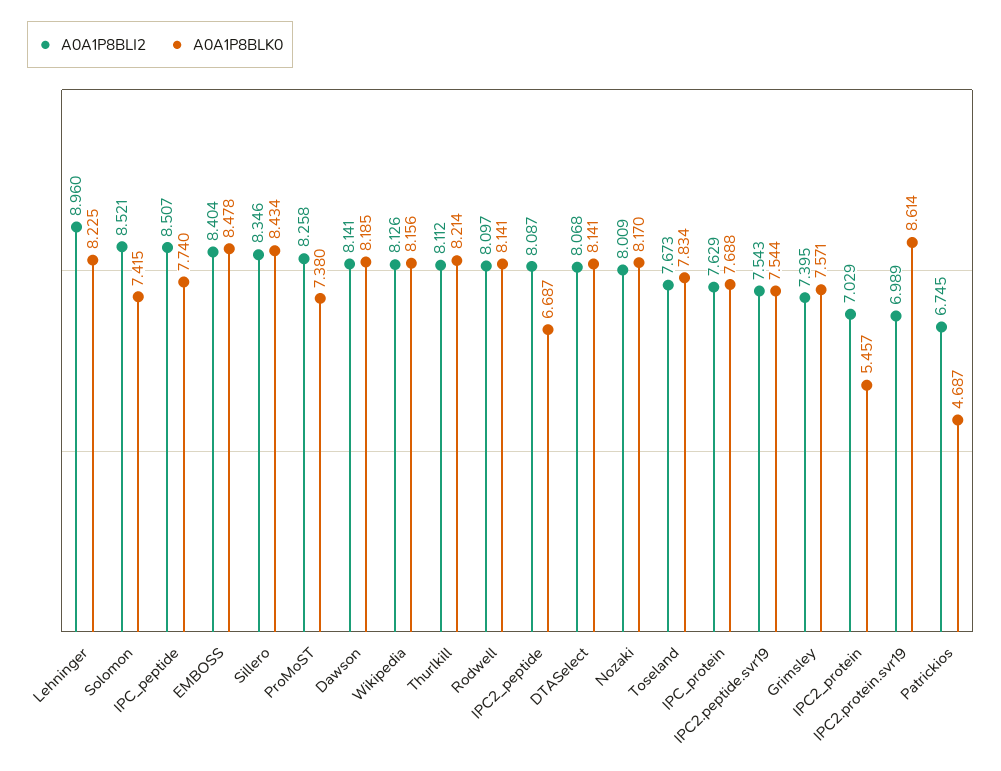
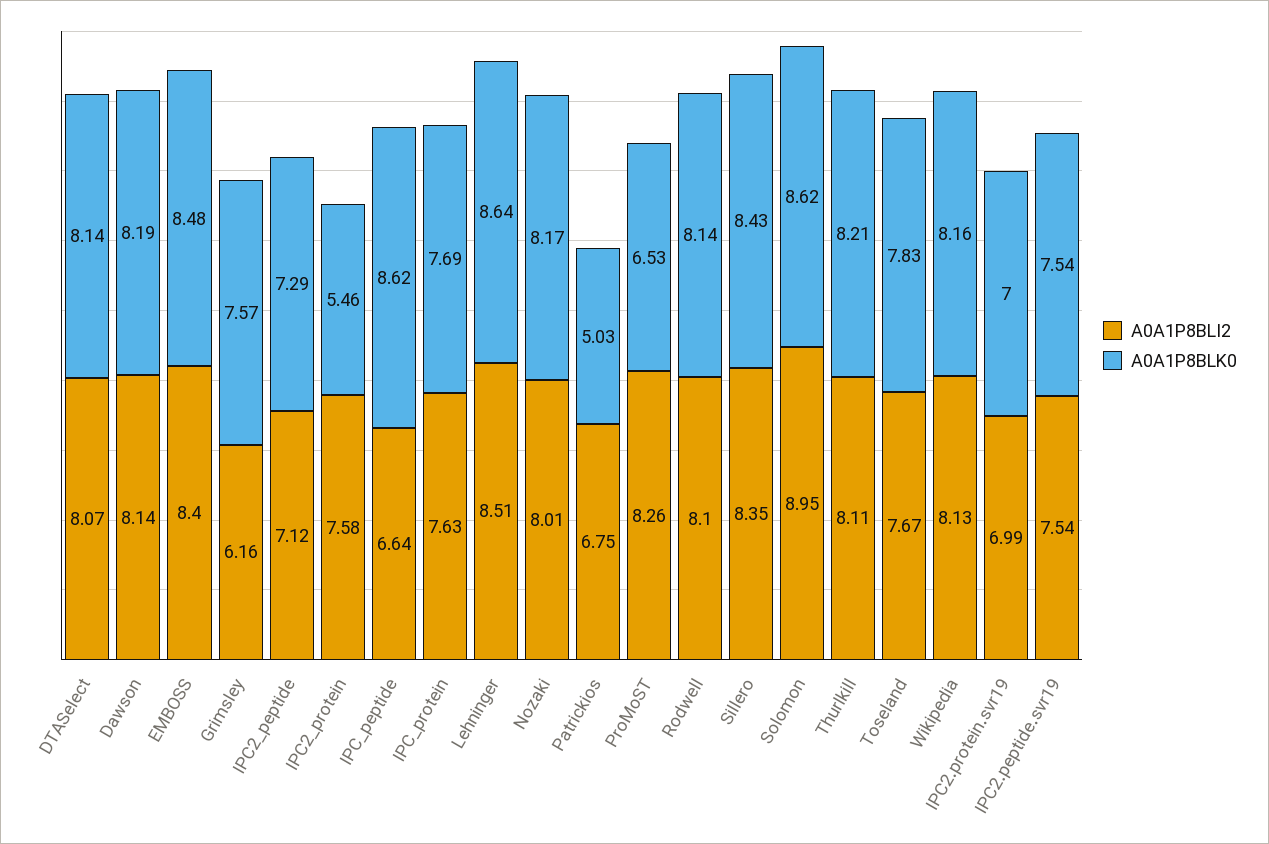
  {
    "A0A1P8BLI2": {
-     "Lehninger": 8.96,
+     "Lehninger": 8.51,
-     "Solomon": 8.521,
+     "Solomon": 8.95,
-     "IPC_peptide": 8.507,
+     "IPC_peptide": 6.64,
      "EMBOSS": 8.404,
      "Sillero": 8.346,
      "ProMoST": 8.258,
      "Dawson": 8.141,
      "Wikipedia": 8.126,
      "Thurlkill": 8.112,
      "Rodwell": 8.097,
-     "IPC2_peptide": 8.087,
+     "IPC2_peptide": 7.12,
      "DTASelect": 8.068,
      "Nozaki": 8.009,
      "Toseland": 7.673,
      "IPC_protein": 7.629,
      "IPC2.peptide.svr19": 7.543,
-     "Grimsley": 7.395,
+     "Grimsley": 6.16,
-     "IPC2_protein": 7.029,
+     "IPC2_protein": 7.58,
      "IPC2.protein.svr19": 6.989,
      "Patrickios": 6.745
    },
    "A0A1P8BLK0": {
-     "Lehninger": 8.225,
+     "Lehninger": 8.64,
-     "Solomon": 7.415,
+     "Solomon": 8.62,
-     "IPC_peptide": 7.74,
+     "IPC_peptide": 8.62,
      "EMBOSS": 8.478,
      "Sillero": 8.434,
-     "ProMoST": 7.38,
+     "ProMoST": 6.53,
      "Dawson": 8.185,
      "Wikipedia": 8.156,
      "Thurlkill": 8.214,
      "Rodwell": 8.141,
-     "IPC2_peptide": 6.687,
+     "IPC2_peptide": 7.29,
      "DTASelect": 8.141,
      "Nozaki": 8.17,
      "Toseland": 7.834,
      "IPC_protein": 7.688,
      "IPC2.peptide.svr19": 7.544,
      "Grimsley": 7.571,
      "IPC2_protein": 5.457,
-     "IPC2.protein.svr19": 8.614,
+     "IPC2.protein.svr19": 7,
-     "Patrickios": 4.687
+     "Patrickios": 5.03
    }
  }

